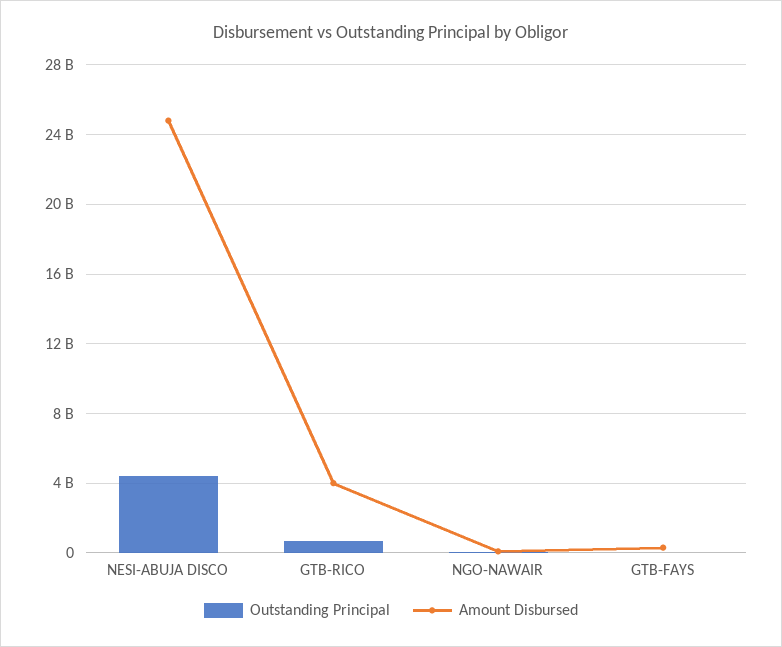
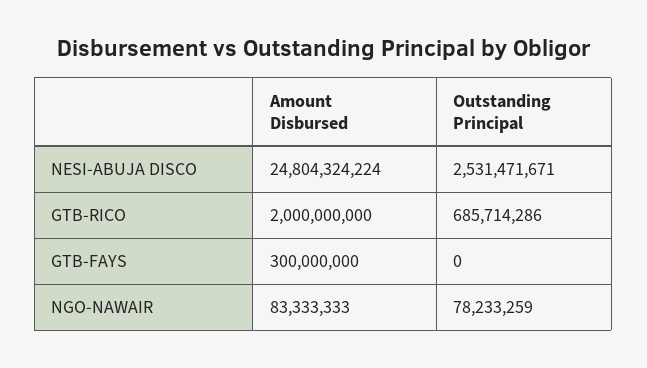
  {
    "Outstanding Principal": {
-     "NESI-ABUJA DISCO": 4500000000,
+     "NESI-ABUJA DISCO": 2531471671,
      "GTB-RICO": 685714286,
      "NGO-NAWAIR": 78233259,
      "GTB-FAYS": 0
    },
    "Amount Disbursed": {
      "NESI-ABUJA DISCO": 24804324224,
-     "GTB-RICO": 4000000000,
+     "GTB-RICO": 2000000000,
      "NGO-NAWAIR": 83333333,
      "GTB-FAYS": 300000000
    }
  }

